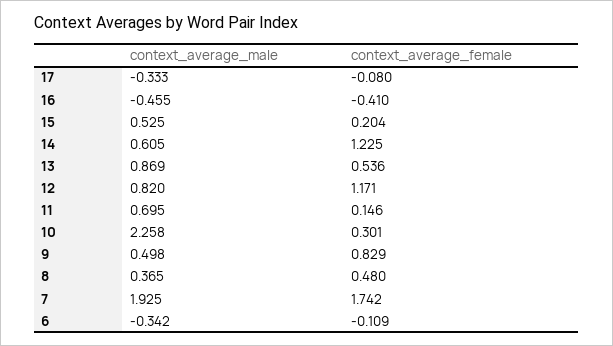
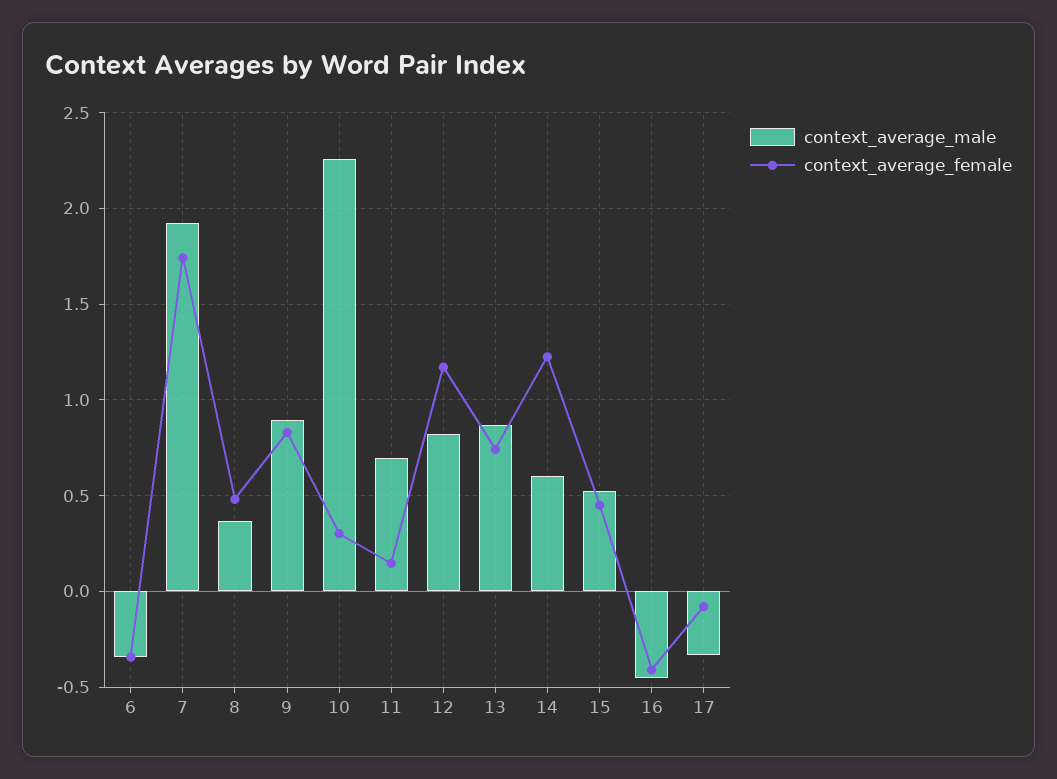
  {
    "context_average_male": {
      "17": -0.333,
      "16": -0.455,
      "15": 0.525,
      "14": 0.605,
      "13": 0.869,
      "12": 0.82,
      "11": 0.695,
      "10": 2.258,
-     "9": 0.498,
+     "9": 0.9,
      "8": 0.365,
      "7": 1.925,
      "6": -0.342
    },
    "context_average_female": {
      "17": -0.08,
      "16": -0.41,
-     "15": 0.204,
+     "15": 0.45,
      "14": 1.225,
-     "13": 0.536,
+     "13": 0.75,
      "12": 1.171,
      "11": 0.146,
      "10": 0.301,
      "9": 0.829,
      "8": 0.48,
      "7": 1.742,
-     "6": -0.109
+     "6": -0.35
    }
  }

